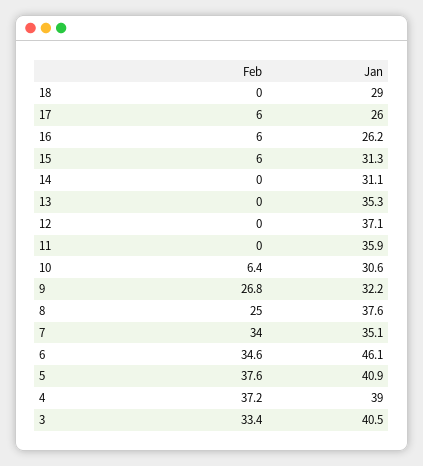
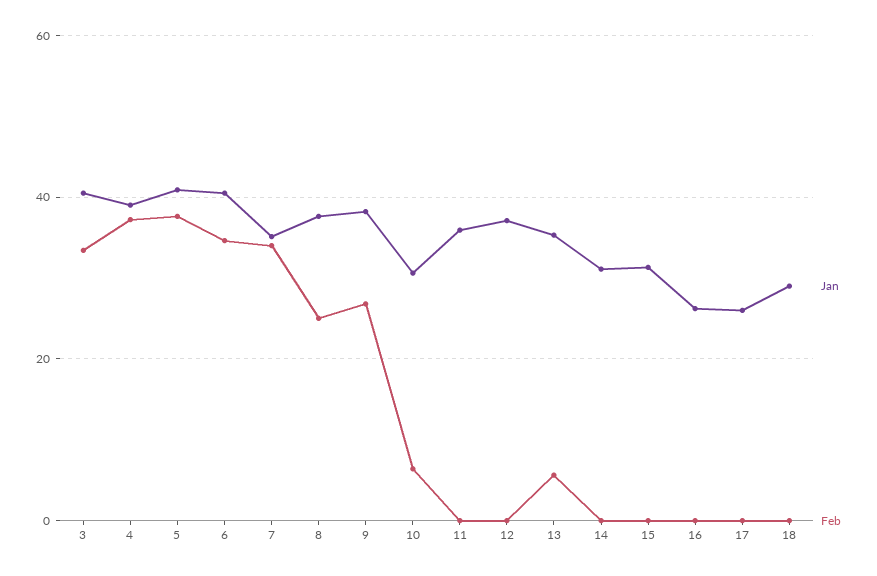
  {
    "Feb": {
      "18": 0,
-     "17": 6,
+     "17": 0,
-     "16": 6,
+     "16": 0,
-     "15": 6,
+     "15": 0,
      "14": 0,
-     "13": 0,
+     "13": 6,
      "12": 0,
      "11": 0,
      "10": 6.4,
      "9": 26.8,
      "8": 25,
      "7": 34,
      "6": 34.6,
      "5": 37.6,
      "4": 37.2,
      "3": 33.4
    },
    "Jan": {
      "18": 29,
      "17": 26,
      "16": 26.2,
      "15": 31.3,
      "14": 31.1,
      "13": 35.3,
      "12": 37.1,
      "11": 35.9,
      "10": 30.6,
-     "9": 32.2,
+     "9": 38,
      "8": 37.6,
      "7": 35.1,
-     "6": 46.1,
+     "6": 40,
      "5": 40.9,
      "4": 39,
      "3": 40.5
    }
  }

